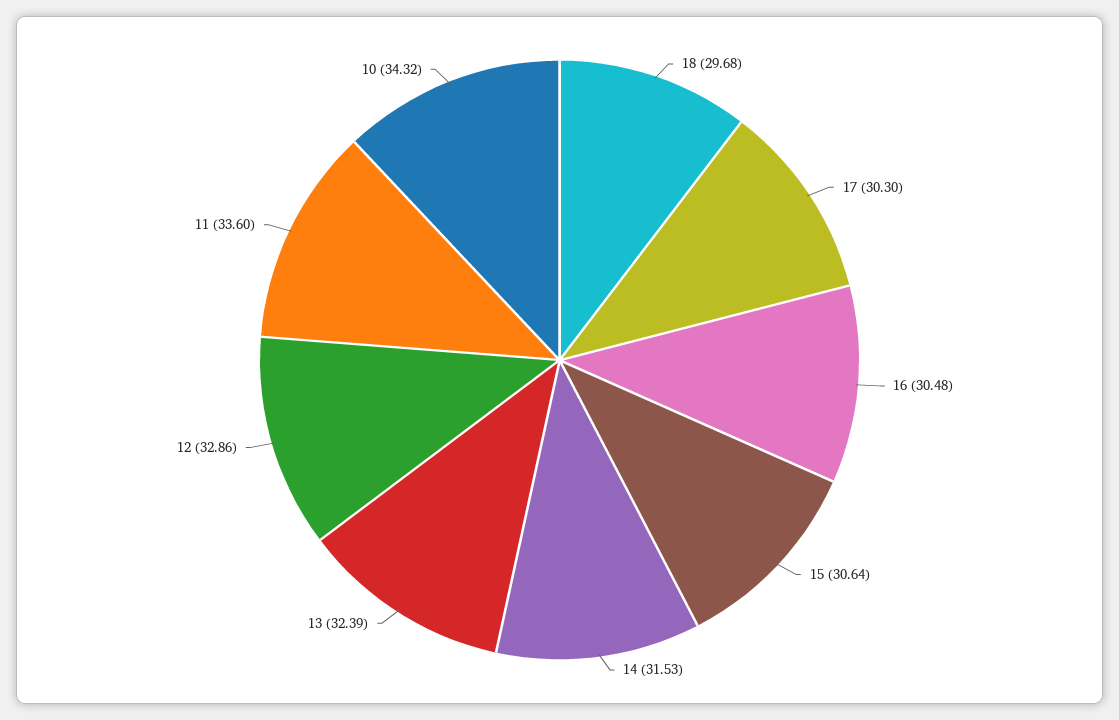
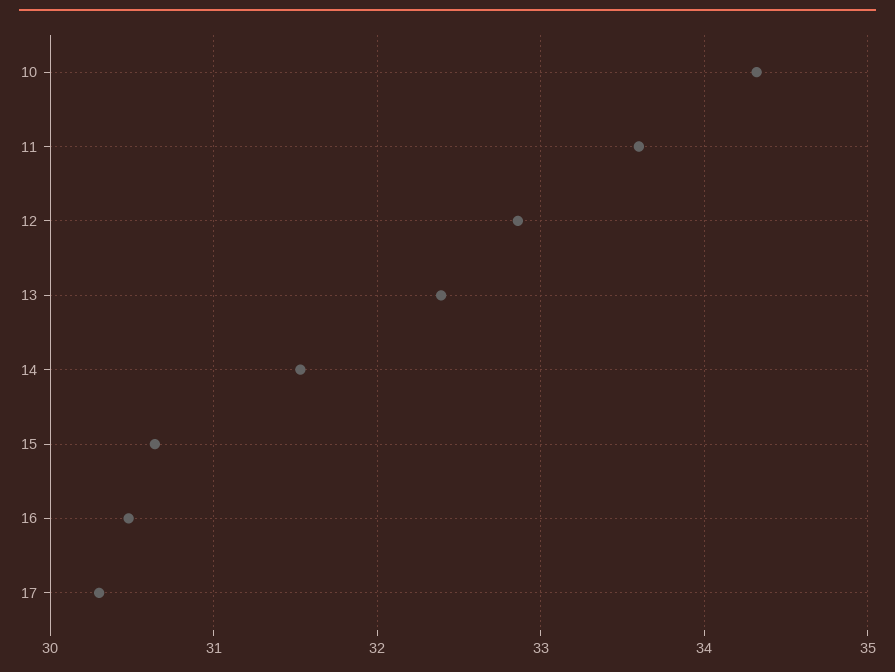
  {
-   "18": 29.68,
    "17": 30.3,
    "16": 30.48,
    "15": 30.64,
    "14": 31.53,
    "13": 32.39,
    "12": 32.86,
    "11": 33.6,
    "10": 34.32
  }

